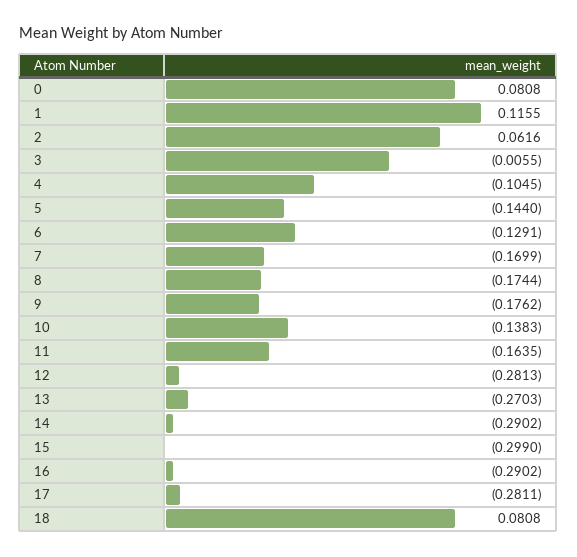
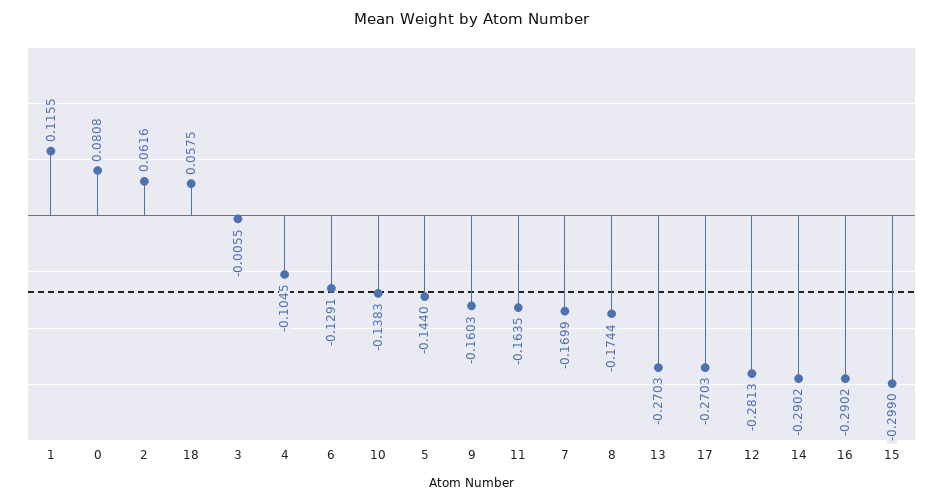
  {
    "0": 0.0808,
    "1": 0.1155,
    "2": 0.0616,
    "3": -0.0055,
    "4": -0.1045,
    "5": -0.144,
    "6": -0.1291,
    "7": -0.1699,
    "8": -0.1744,
-   "9": -0.1762,
+   "9": -0.1603,
    "10": -0.1383,
    "11": -0.1635,
    "12": -0.2813,
    "13": -0.2703,
    "14": -0.2902,
    "15": -0.299,
    "16": -0.2902,
-   "17": -0.2811,
+   "17": -0.2703,
-   "18": 0.0808
+   "18": 0.0575
  }

